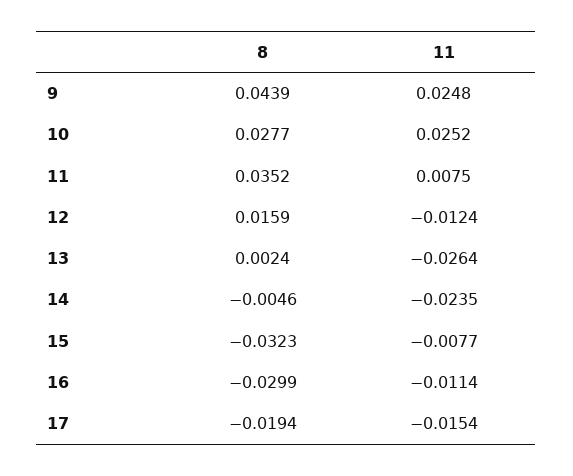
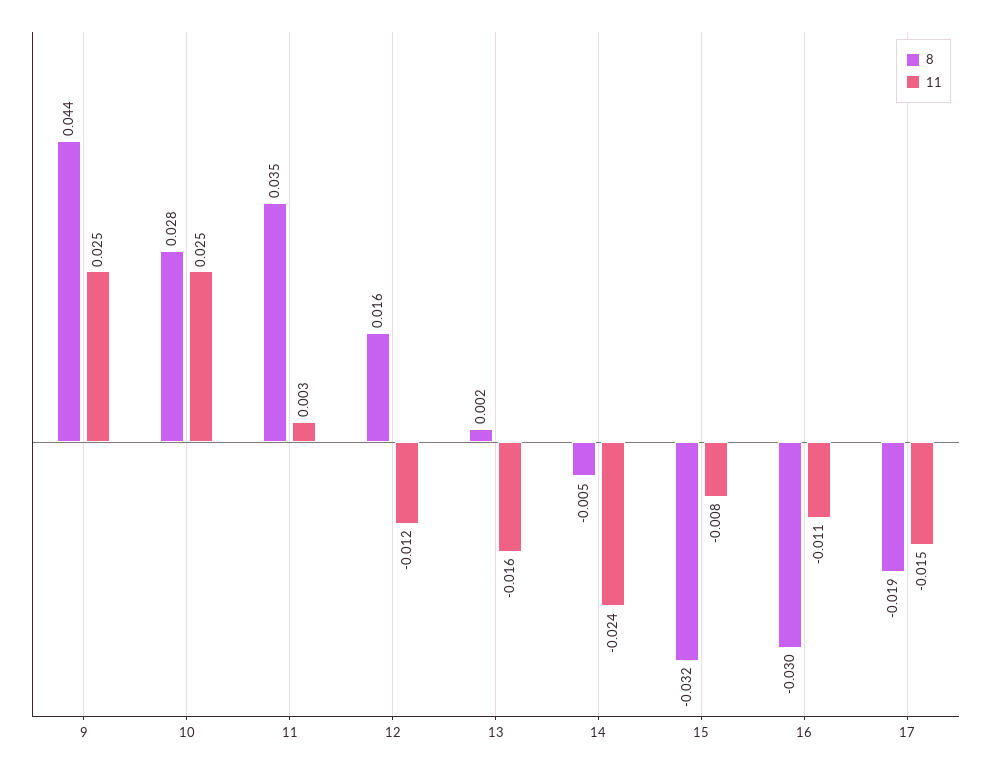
  {
    "8": {
      "9": 0.0439,
      "10": 0.0277,
      "11": 0.0352,
      "12": 0.0159,
      "13": 0.0024,
      "14": -0.0046,
      "15": -0.0323,
      "16": -0.0299,
      "17": -0.0194
    },
    "11": {
      "9": 0.0248,
      "10": 0.0252,
-     "11": 0.0075,
+     "11": 0.003,
      "12": -0.0124,
-     "13": -0.0264,
+     "13": -0.016,
      "14": -0.0235,
      "15": -0.0077,
      "16": -0.0114,
      "17": -0.0154
    }
  }

